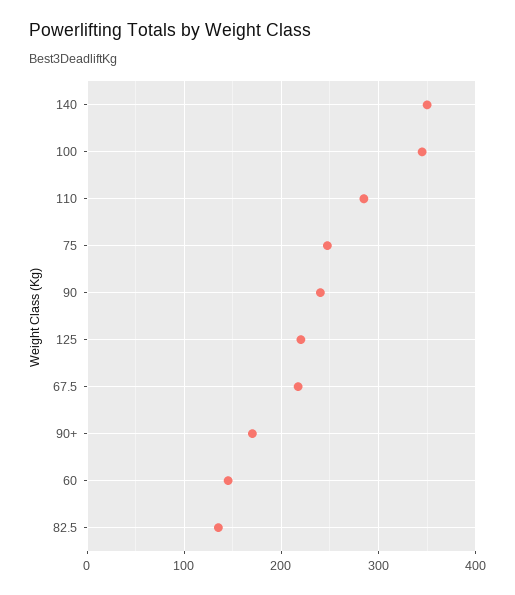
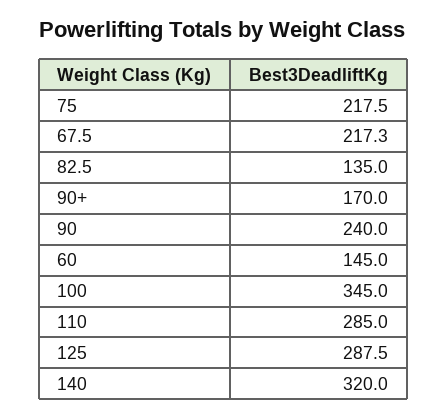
  {
-   "140": 350,
+   "140": 320,
    "100": 345,
    "110": 285,
-   "75": 250,
+   "75": 217.5,
    "90": 240,
-   "125": 220,
+   "125": 287.5,
    "67.5": 217.3,
    "90+": 170,
    "60": 145,
    "82.5": 135
  }

